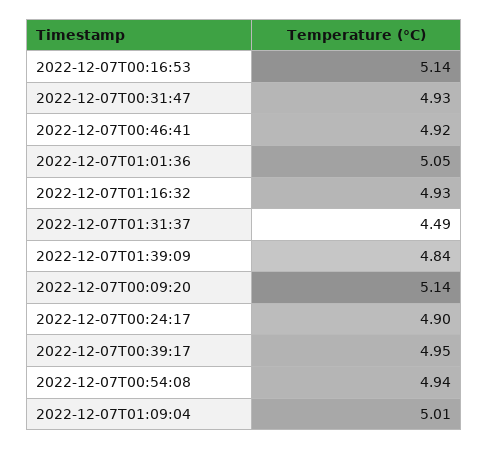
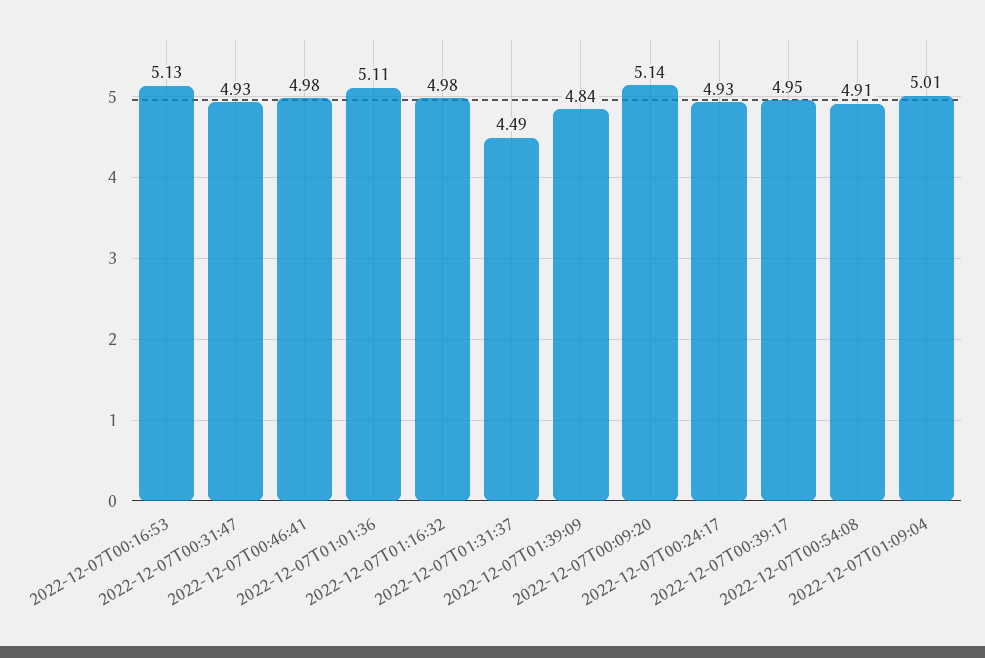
  {
-   "2022-12-07T00:16:53": 5.14,
+   "2022-12-07T00:16:53": 5.13,
    "2022-12-07T00:31:47": 4.93,
-   "2022-12-07T00:46:41": 4.92,
+   "2022-12-07T00:46:41": 4.98,
-   "2022-12-07T01:01:36": 5.05,
+   "2022-12-07T01:01:36": 5.11,
-   "2022-12-07T01:16:32": 4.93,
+   "2022-12-07T01:16:32": 4.98,
    "2022-12-07T01:31:37": 4.49,
    "2022-12-07T01:39:09": 4.84,
    "2022-12-07T00:09:20": 5.14,
-   "2022-12-07T00:24:17": 4.9,
+   "2022-12-07T00:24:17": 4.93,
    "2022-12-07T00:39:17": 4.95,
-   "2022-12-07T00:54:08": 4.94,
+   "2022-12-07T00:54:08": 4.91,
    "2022-12-07T01:09:04": 5.01
  }

